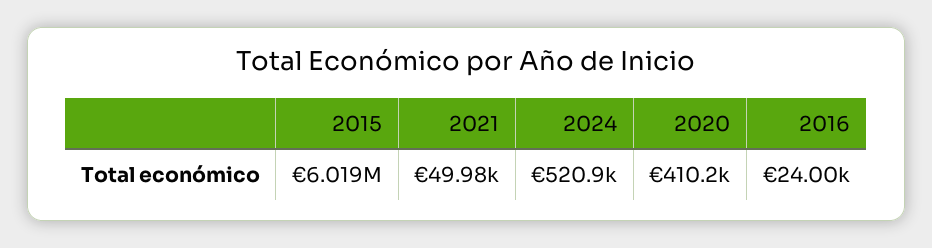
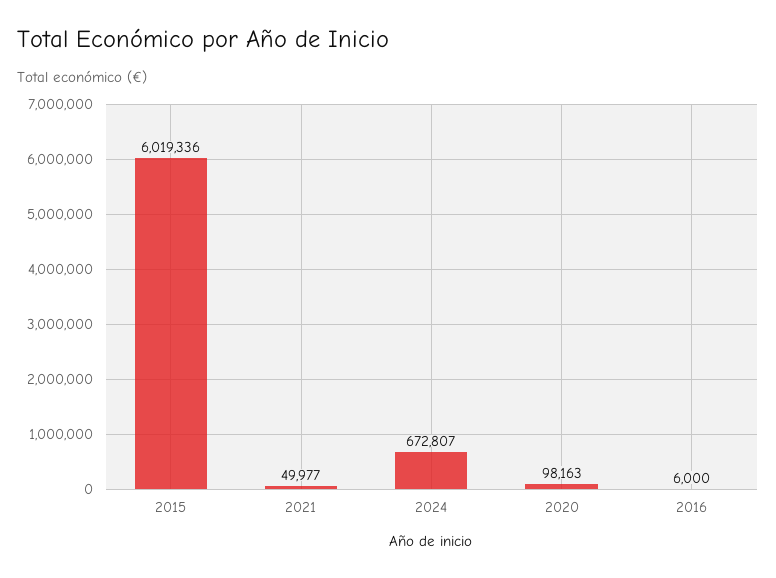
  {
    "2015": 6019336,
    "2021": 49977,
-   "2024": 520900,
+   "2024": 672807,
-   "2020": 410200,
+   "2020": 98163,
-   "2016": 24000
+   "2016": 6000
  }

